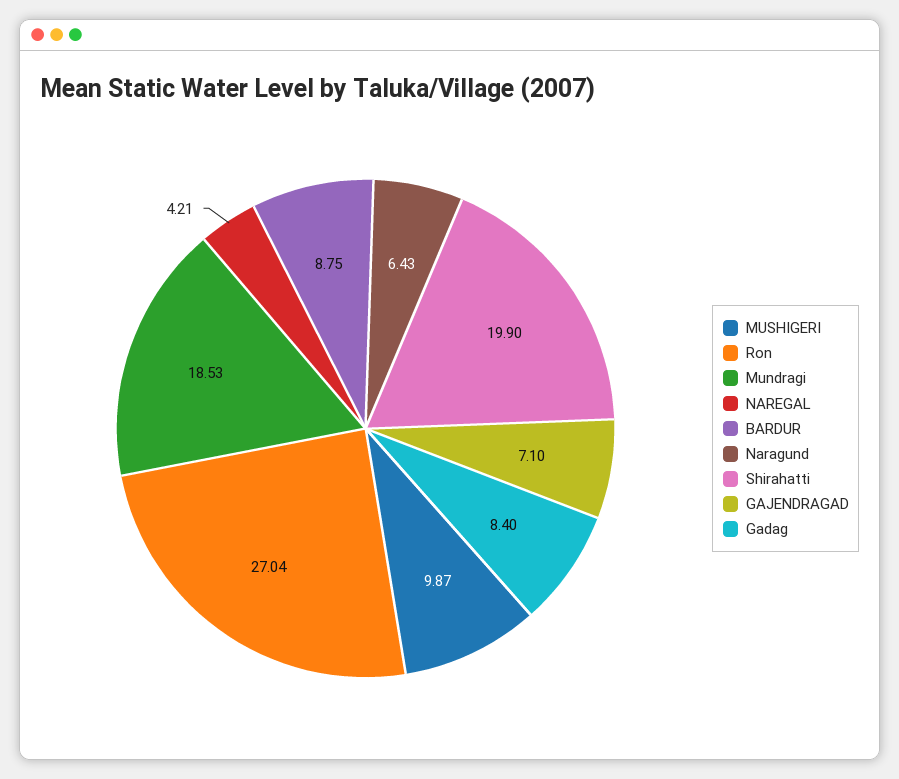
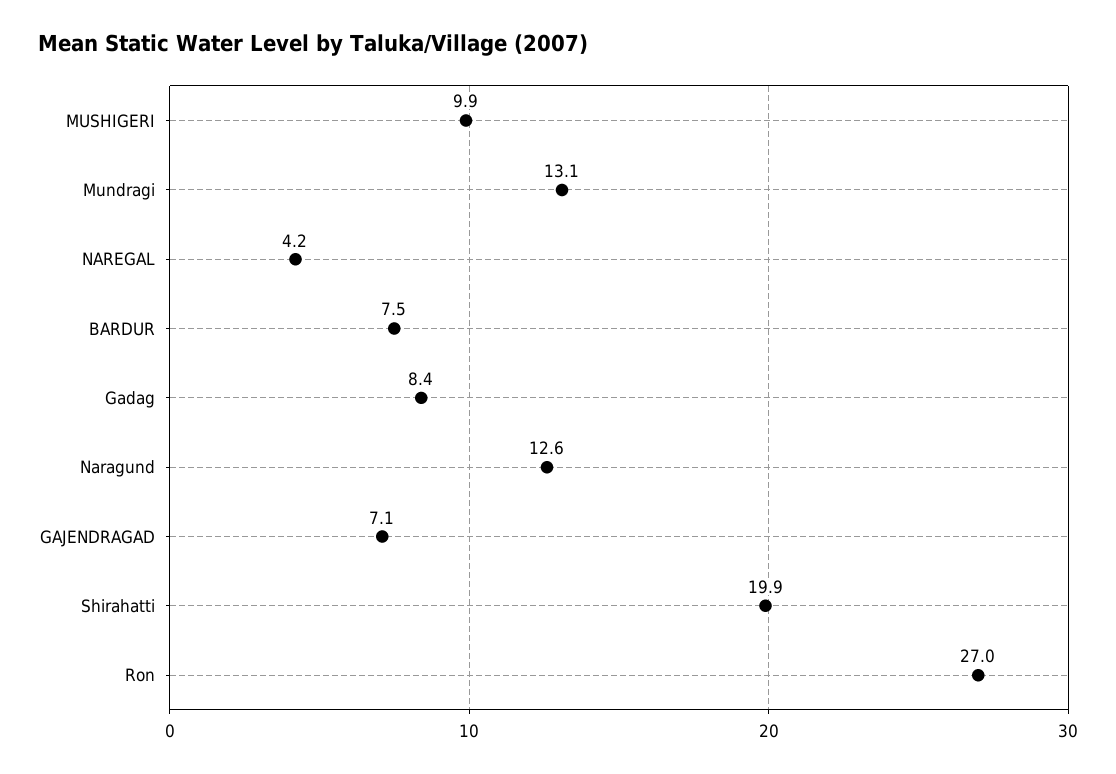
  {
    "MUSHIGERI": 9.87,
    "Ron": 27.04,
-   "Mundragi": 18.53,
+   "Mundragi": 13.1,
    "NAREGAL": 4.21,
-   "BARDUR": 8.75,
+   "BARDUR": 7.5,
-   "Naragund": 6.43,
+   "Naragund": 12.6,
    "Shirahatti": 19.9,
    "GAJENDRAGAD": 7.1,
    "Gadag": 8.4
  }

